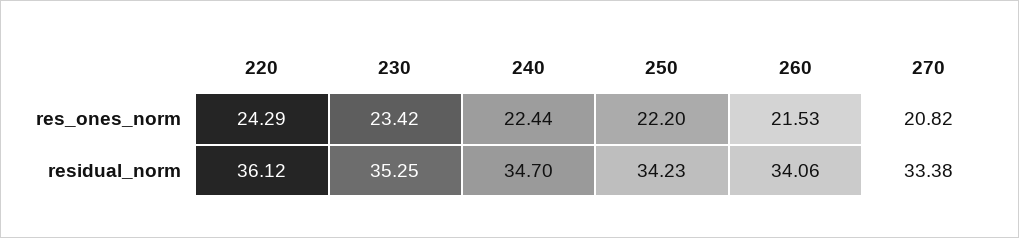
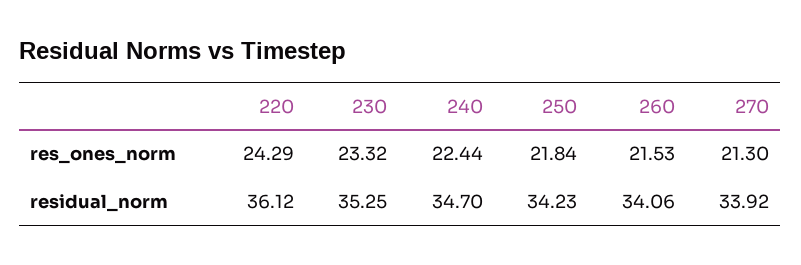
  {
    "220": {
      "res_ones_norm": 24.29,
      "residual_norm": 36.12
    },
    "230": {
-     "res_ones_norm": 23.42,
+     "res_ones_norm": 23.32,
      "residual_norm": 35.25
    },
    "240": {
      "res_ones_norm": 22.44,
      "residual_norm": 34.7
    },
    "250": {
-     "res_ones_norm": 22.2,
+     "res_ones_norm": 21.84,
      "residual_norm": 34.23
    },
    "260": {
      "res_ones_norm": 21.53,
      "residual_norm": 34.06
    },
    "270": {
-     "res_ones_norm": 20.82,
+     "res_ones_norm": 21.3,
-     "residual_norm": 33.38
+     "residual_norm": 33.92
    }
  }

